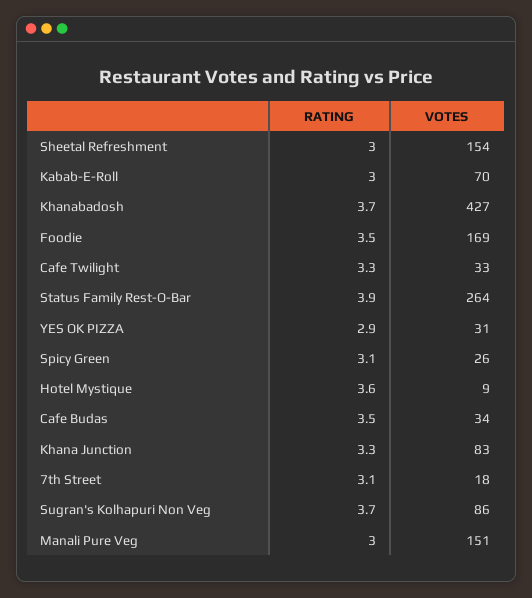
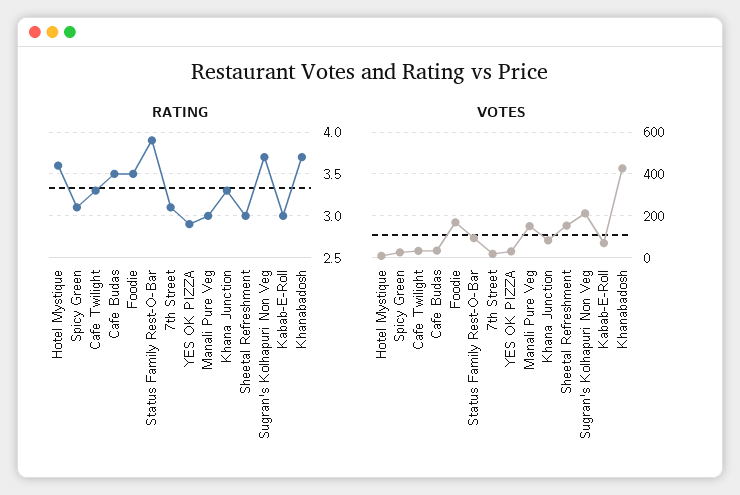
  {
    "RATING": {
      "Sheetal Refreshment": 3,
      "Kabab-E-Roll": 3,
      "Khanabadosh": 3.7,
      "Foodie": 3.5,
      "Cafe Twilight": 3.3,
      "Status Family Rest-O-Bar": 3.9,
      "YES OK PIZZA": 2.9,
      "Spicy Green": 3.1,
      "Hotel Mystique": 3.6,
      "Cafe Budas": 3.5,
      "Khana Junction": 3.3,
      "7th Street": 3.1,
      "Sugran's Kolhapuri Non Veg": 3.7,
      "Manali Pure Veg": 3
    },
    "VOTES": {
      "Sheetal Refreshment": 154,
      "Kabab-E-Roll": 70,
      "Khanabadosh": 427,
      "Foodie": 169,
      "Cafe Twilight": 33,
-     "Status Family Rest-O-Bar": 264,
+     "Status Family Rest-O-Bar": 100,
      "YES OK PIZZA": 31,
      "Spicy Green": 26,
      "Hotel Mystique": 9,
      "Cafe Budas": 34,
      "Khana Junction": 83,
      "7th Street": 18,
-     "Sugran's Kolhapuri Non Veg": 86,
+     "Sugran's Kolhapuri Non Veg": 200,
      "Manali Pure Veg": 151
    }
  }

